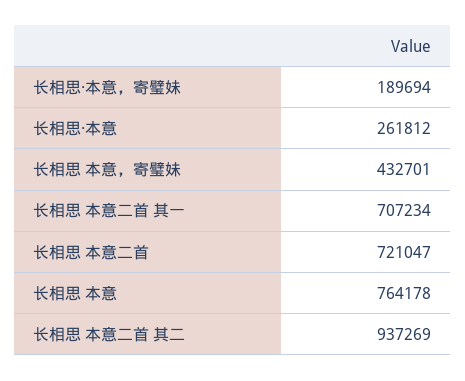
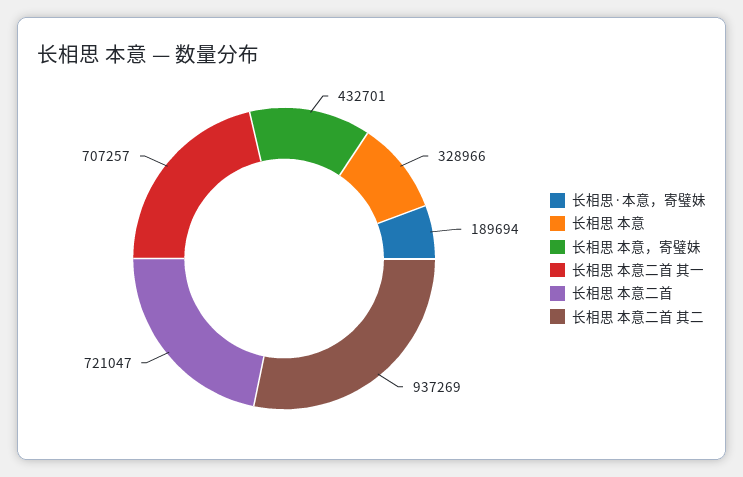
  {
    "长相思·本意，寄璧妹": 189694,
-   "长相思·本意": 261812,
    "长相思 本意，寄璧妹": 432701,
-   "长相思 本意二首 其一": 707234,
+   "长相思 本意二首 其一": 707257,
    "长相思 本意二首": 721047,
-   "长相思 本意": 764178,
+   "长相思 本意": 328966,
    "长相思 本意二首 其二": 937269
  }

